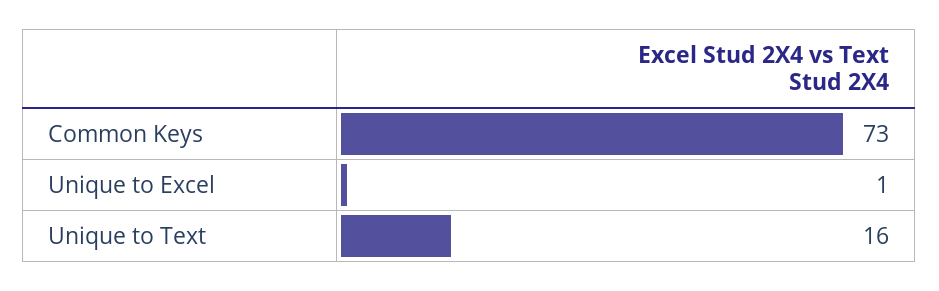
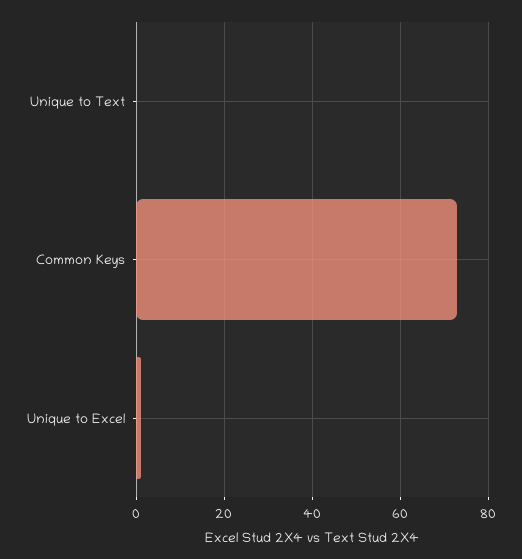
  {
    "Common Keys": 73,
    "Unique to Excel": 1,
-   "Unique to Text": 16
+   "Unique to Text": 0
  }

